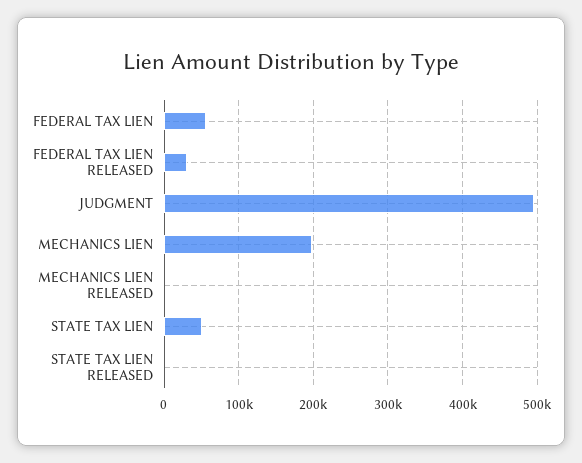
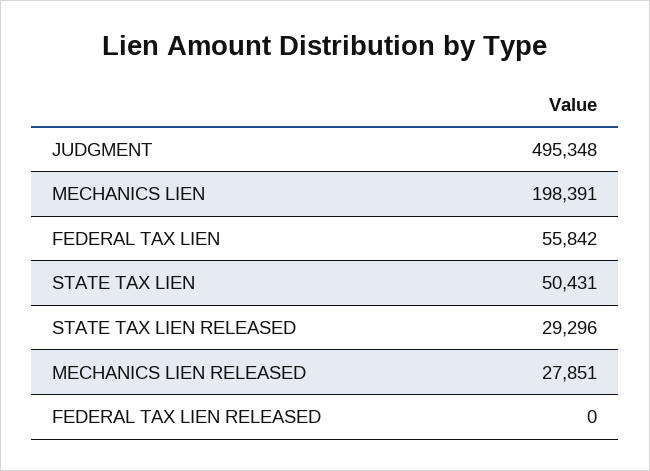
  {
    "FEDERAL TAX LIEN": 55842,
-   "FEDERAL TAX LIEN RELEASED": 30000,
+   "FEDERAL TAX LIEN RELEASED": 0,
    "JUDGMENT": 495348,
    "MECHANICS LIEN": 198391,
-   "MECHANICS LIEN RELEASED": 0,
+   "MECHANICS LIEN RELEASED": 27851,
    "STATE TAX LIEN": 50431,
-   "STATE TAX LIEN RELEASED": 0
+   "STATE TAX LIEN RELEASED": 29296
  }

